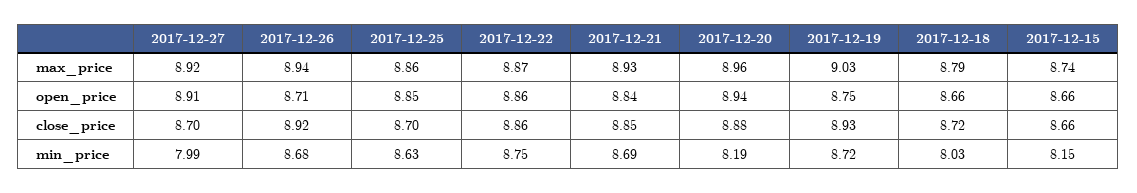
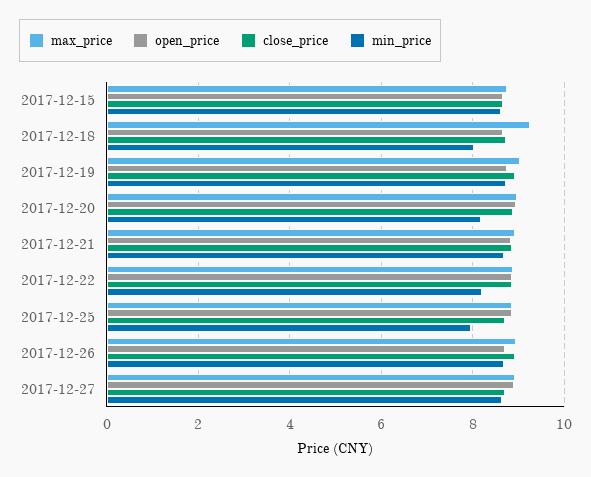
  {
    "max_price": {
      "2017-12-27": 8.92,
      "2017-12-26": 8.94,
      "2017-12-25": 8.86,
      "2017-12-22": 8.87,
      "2017-12-21": 8.93,
      "2017-12-20": 8.96,
      "2017-12-19": 9.03,
-     "2017-12-18": 8.79,
+     "2017-12-18": 9.2,
      "2017-12-15": 8.74
    },
    "open_price": {
      "2017-12-27": 8.91,
      "2017-12-26": 8.71,
      "2017-12-25": 8.85,
      "2017-12-22": 8.86,
      "2017-12-21": 8.84,
      "2017-12-20": 8.94,
      "2017-12-19": 8.75,
      "2017-12-18": 8.66,
      "2017-12-15": 8.66
    },
    "close_price": {
      "2017-12-27": 8.7,
      "2017-12-26": 8.92,
      "2017-12-25": 8.7,
      "2017-12-22": 8.86,
      "2017-12-21": 8.85,
      "2017-12-20": 8.88,
      "2017-12-19": 8.93,
      "2017-12-18": 8.72,
      "2017-12-15": 8.66
    },
    "min_price": {
-     "2017-12-27": 7.99,
+     "2017-12-27": 8.6,
      "2017-12-26": 8.68,
-     "2017-12-25": 8.63,
+     "2017-12-25": 8,
-     "2017-12-22": 8.75,
+     "2017-12-22": 8.2,
      "2017-12-21": 8.69,
      "2017-12-20": 8.19,
      "2017-12-19": 8.72,
      "2017-12-18": 8.03,
-     "2017-12-15": 8.15
+     "2017-12-15": 8.6
    }
  }

